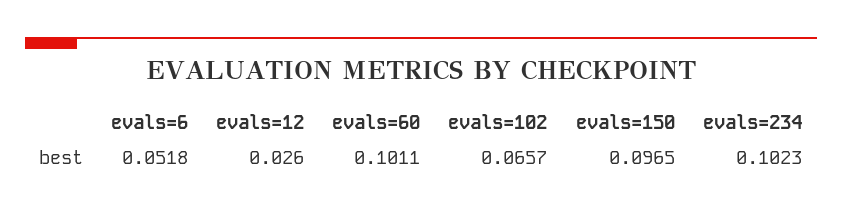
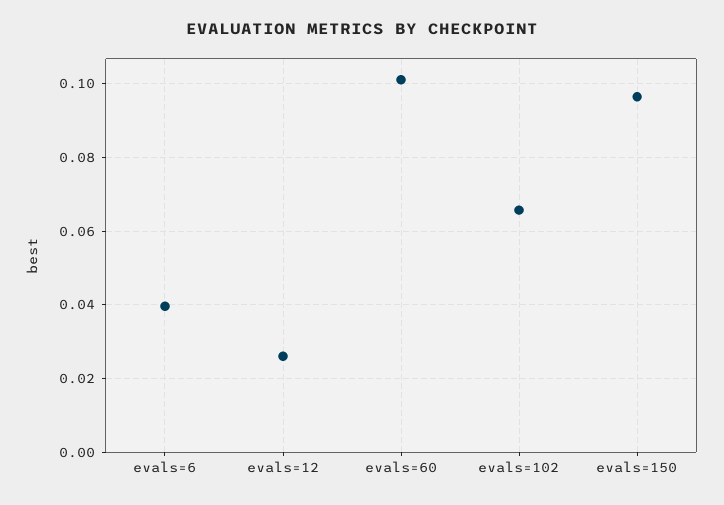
  {
-   "evals=6": 0.0518,
+   "evals=6": 0.04,
    "evals=12": 0.026,
    "evals=60": 0.1011,
    "evals=102": 0.0657,
-   "evals=150": 0.0965,
+   "evals=150": 0.0965
-   "evals=234": 0.1023
  }

